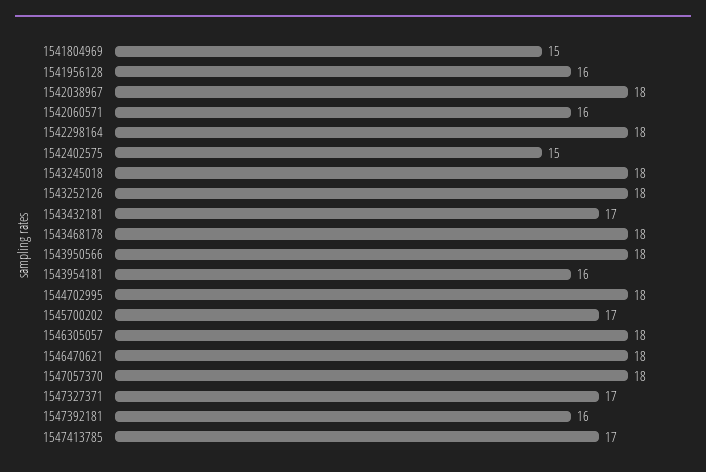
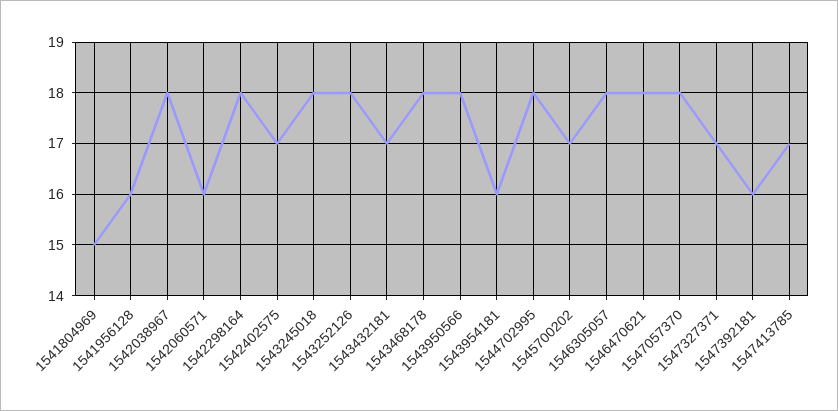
  {
    "1541804969": 15,
    "1541956128": 16,
    "1542038967": 18,
    "1542060571": 16,
    "1542298164": 18,
-   "1542402575": 15,
+   "1542402575": 17,
    "1543245018": 18,
    "1543252126": 18,
    "1543432181": 17,
    "1543468178": 18,
    "1543950566": 18,
    "1543954181": 16,
    "1544702995": 18,
    "1545700202": 17,
    "1546305057": 18,
    "1546470621": 18,
    "1547057370": 18,
    "1547327371": 17,
    "1547392181": 16,
    "1547413785": 17
  }

